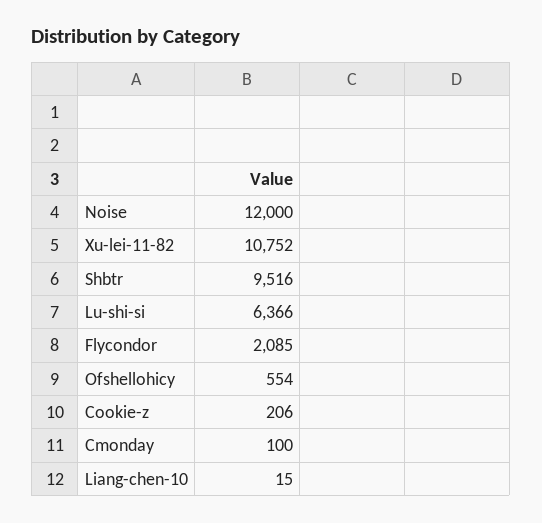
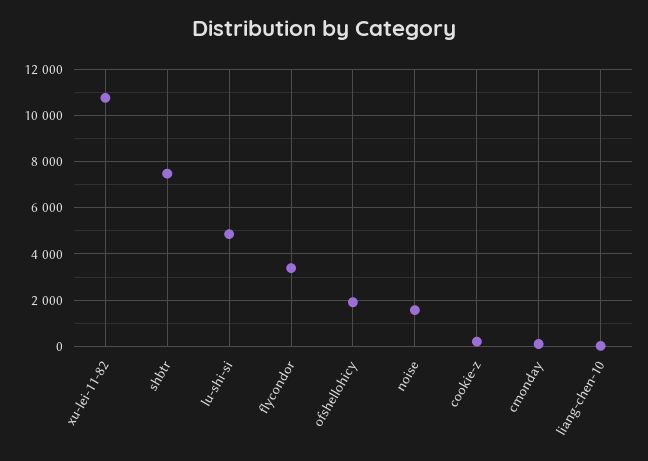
  {
-   "Noise": 12000,
+   "Noise": 1500,
    "Xu-lei-11-82": 10752,
-   "Shbtr": 9516,
+   "Shbtr": 7500,
-   "Lu-shi-si": 6366,
+   "Lu-shi-si": 5000,
-   "Flycondor": 2085,
+   "Flycondor": 3500,
-   "Ofshellohicy": 554,
+   "Ofshellohicy": 2000,
    "Cookie-z": 206,
    "Cmonday": 100,
    "Liang-chen-10": 15
  }

